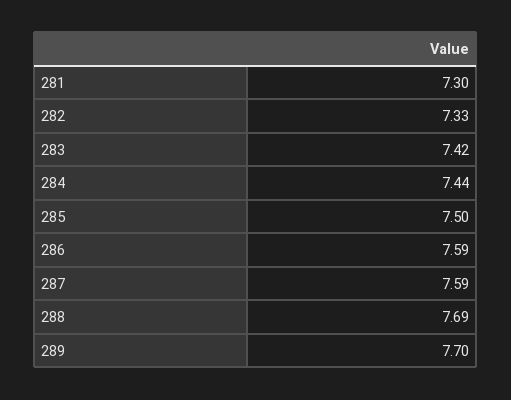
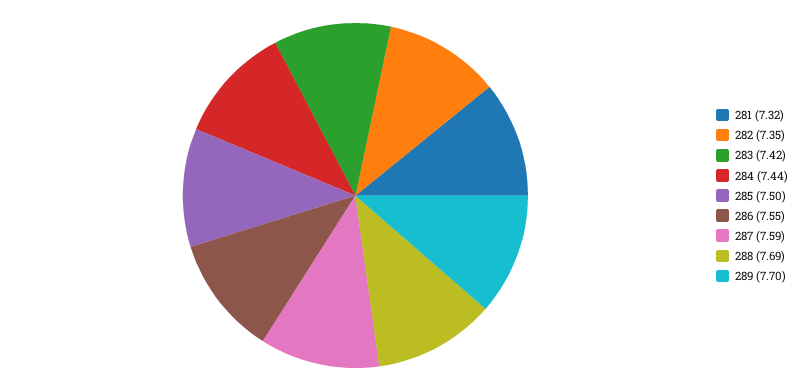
  {
-   "281": 7.3,
+   "281": 7.32,
-   "282": 7.33,
+   "282": 7.35,
    "283": 7.42,
    "284": 7.44,
    "285": 7.5,
-   "286": 7.59,
+   "286": 7.55,
    "287": 7.59,
    "288": 7.69,
    "289": 7.7
  }

